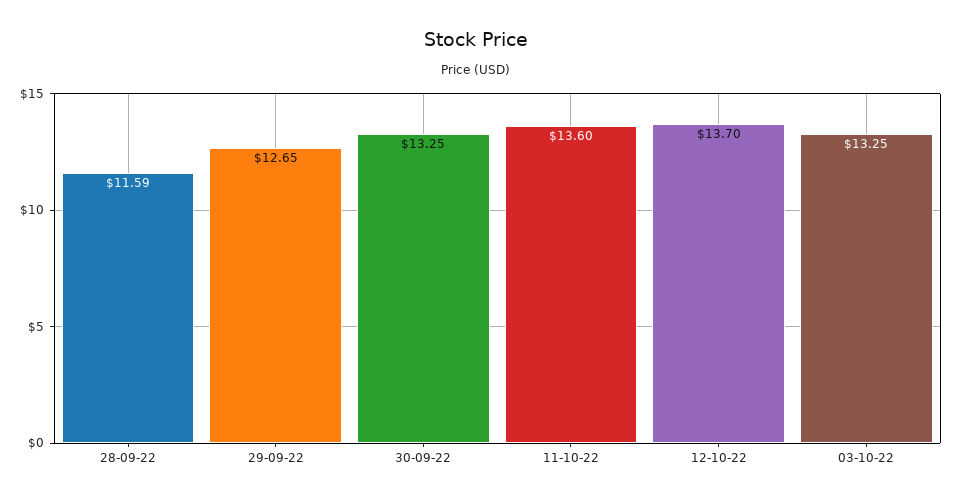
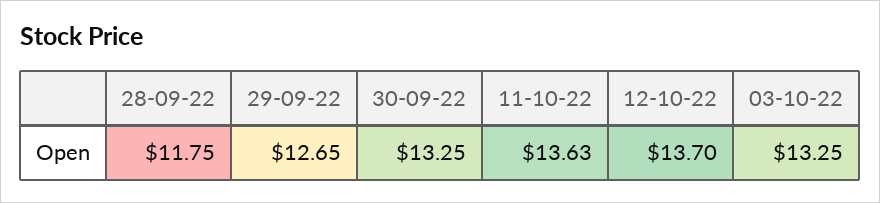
  {
-   "28-09-22": 11.59,
+   "28-09-22": 11.75,
    "29-09-22": 12.65,
    "30-09-22": 13.25,
-   "11-10-22": 13.6,
+   "11-10-22": 13.63,
    "12-10-22": 13.7,
    "03-10-22": 13.25
  }

